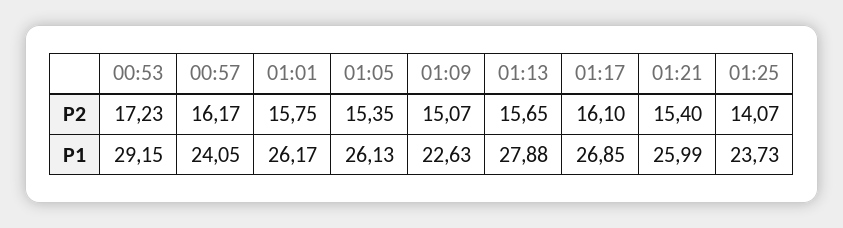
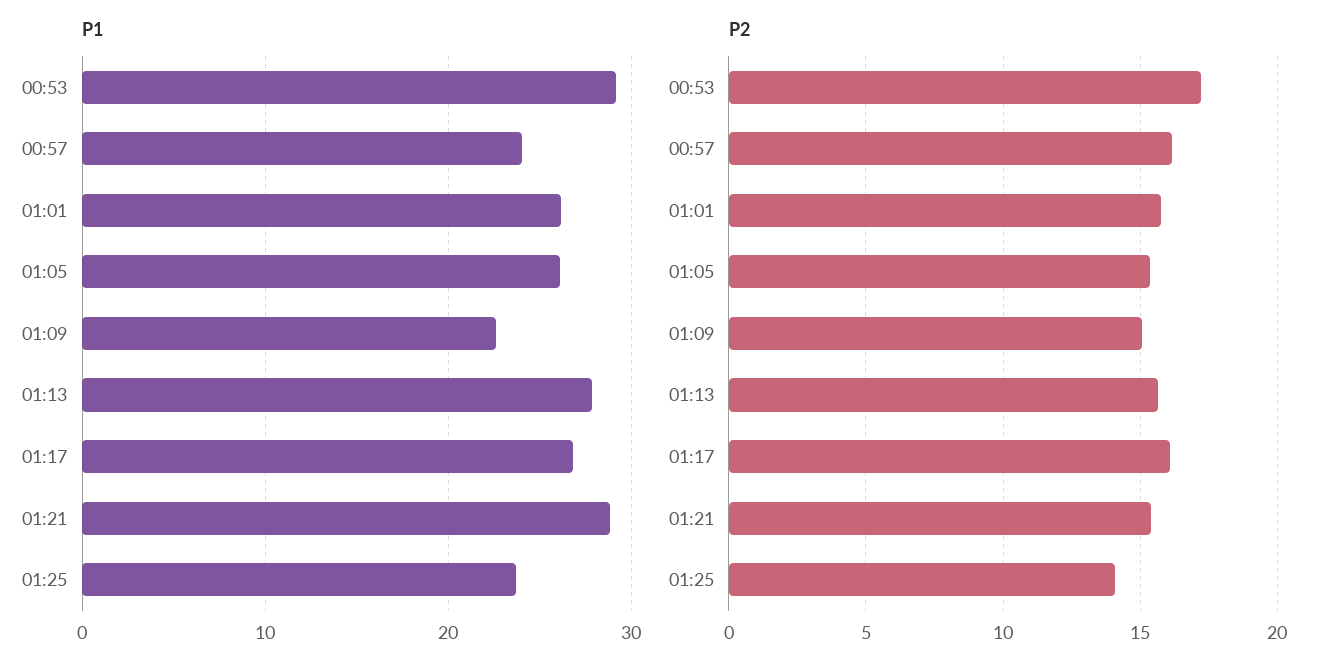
  {
    "P2": {
      "00:53": 17.23,
      "00:57": 16.17,
      "01:01": 15.75,
      "01:05": 15.35,
      "01:09": 15.07,
      "01:13": 15.65,
      "01:17": 16.1,
      "01:21": 15.4,
      "01:25": 14.07
    },
    "P1": {
      "00:53": 29.15,
      "00:57": 24.05,
      "01:01": 26.17,
      "01:05": 26.13,
      "01:09": 22.63,
      "01:13": 27.88,
      "01:17": 26.85,
-     "01:21": 25.99,
+     "01:21": 29,
      "01:25": 23.73
    }
  }

